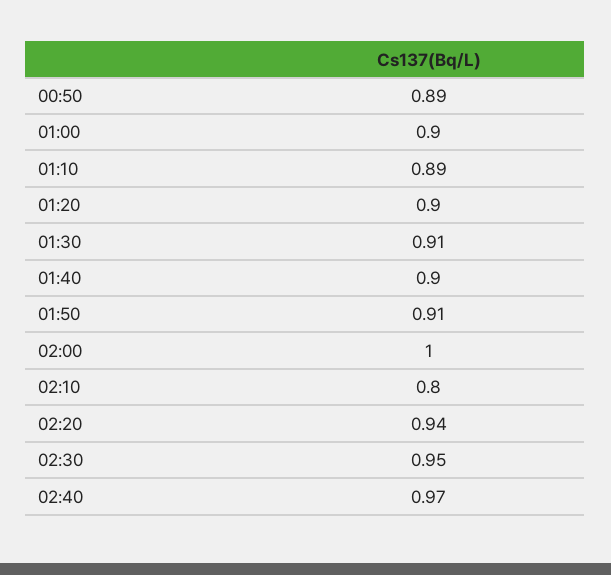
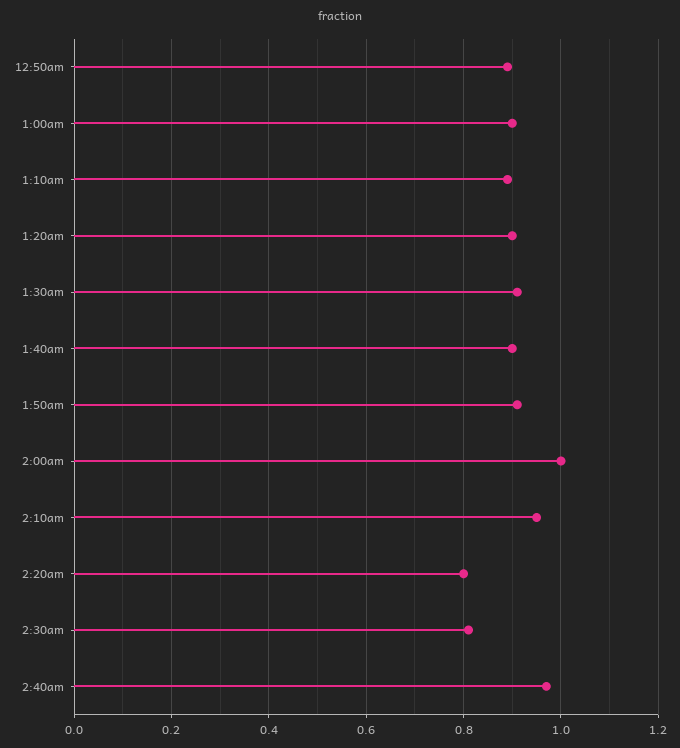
  {
    "00:50": 0.89,
    "01:00": 0.9,
    "01:10": 0.89,
    "01:20": 0.9,
    "01:30": 0.91,
    "01:40": 0.9,
    "01:50": 0.91,
    "02:00": 1,
-   "02:10": 0.8,
+   "02:10": 0.95,
-   "02:20": 0.94,
+   "02:20": 0.8,
-   "02:30": 0.95,
+   "02:30": 0.8,
    "02:40": 0.97
  }

